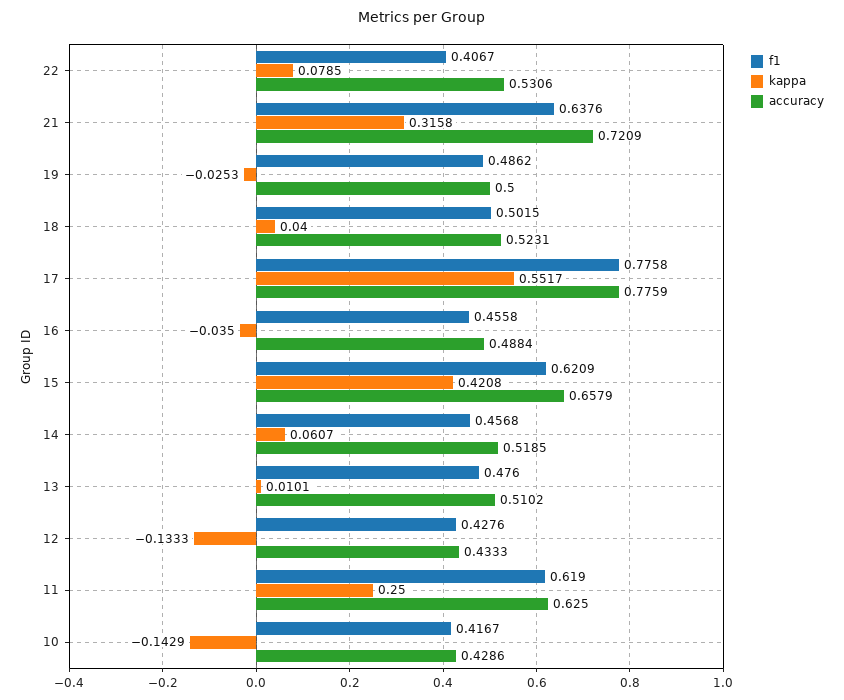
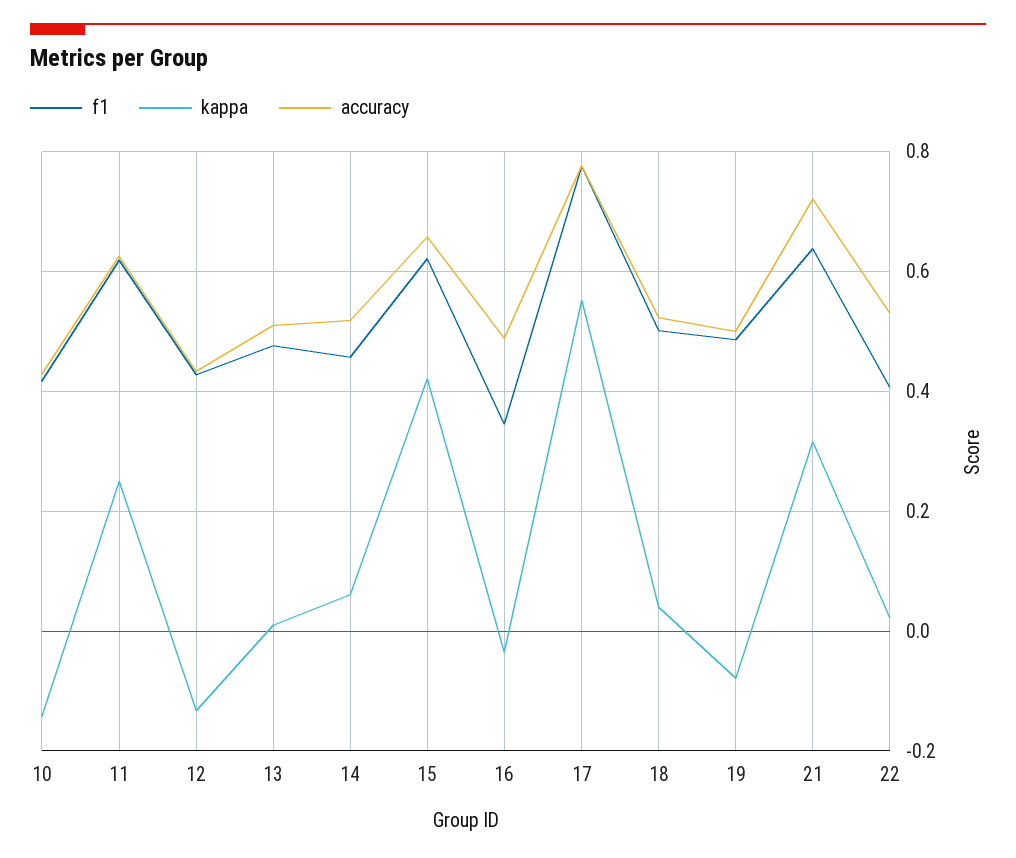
  {
    "f1": {
      "22": 0.4067,
      "21": 0.6376,
      "19": 0.4862,
      "18": 0.5015,
      "17": 0.7758,
-     "16": 0.4558,
+     "16": 0.34,
      "15": 0.6209,
      "14": 0.4568,
      "13": 0.476,
      "12": 0.4276,
      "11": 0.619,
      "10": 0.4167
    },
    "kappa": {
-     "22": 0.0785,
+     "22": 0.02,
      "21": 0.3158,
-     "19": -0.0253,
+     "19": -0.08,
      "18": 0.04,
      "17": 0.5517,
      "16": -0.035,
      "15": 0.4208,
      "14": 0.0607,
      "13": 0.0101,
      "12": -0.1333,
      "11": 0.25,
      "10": -0.1429
    },
    "accuracy": {
      "22": 0.5306,
      "21": 0.7209,
      "19": 0.5,
      "18": 0.5231,
      "17": 0.7759,
      "16": 0.4884,
      "15": 0.6579,
      "14": 0.5185,
      "13": 0.5102,
      "12": 0.4333,
      "11": 0.625,
      "10": 0.4286
    }
  }

